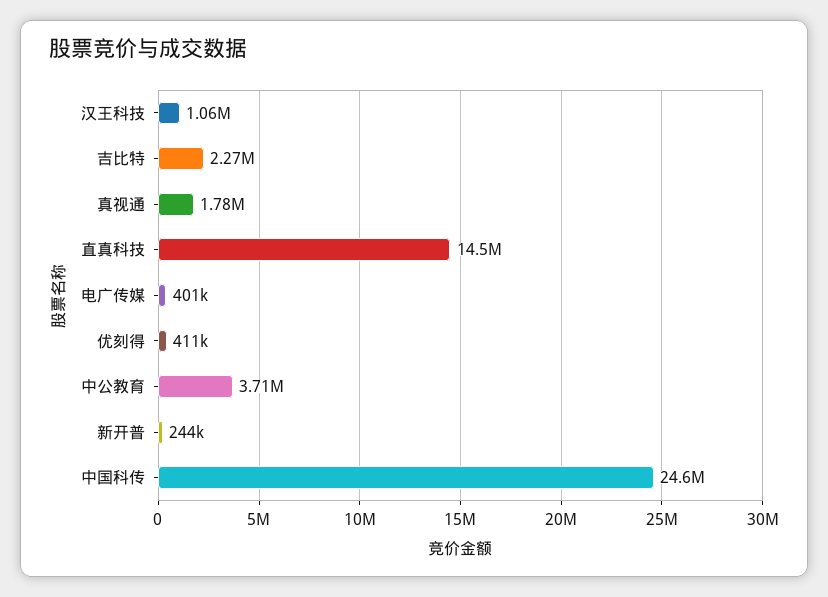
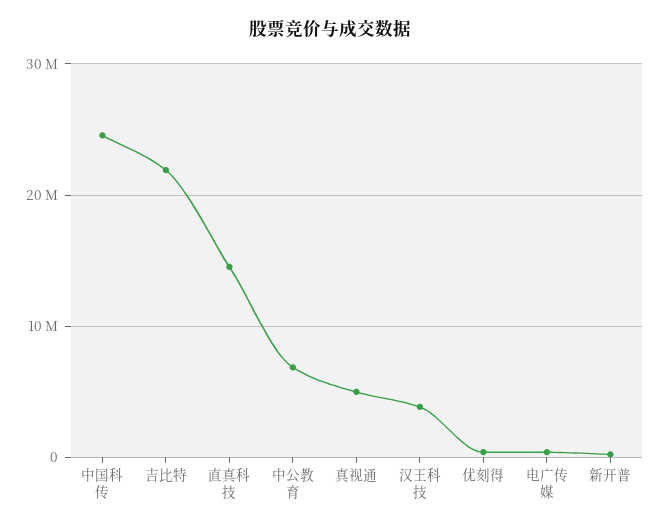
  {
-   "汉王科技": 1060000,
+   "汉王科技": 4000000,
-   "吉比特": 2270000,
+   "吉比特": 22000000,
-   "真视通": 1780000,
+   "真视通": 5000000,
    "直真科技": 14500000,
    "电广传媒": 401000,
    "优刻得": 411000,
-   "中公教育": 3710000,
+   "中公教育": 7000000,
    "新开普": 244000,
    "中国科传": 24600000
  }

